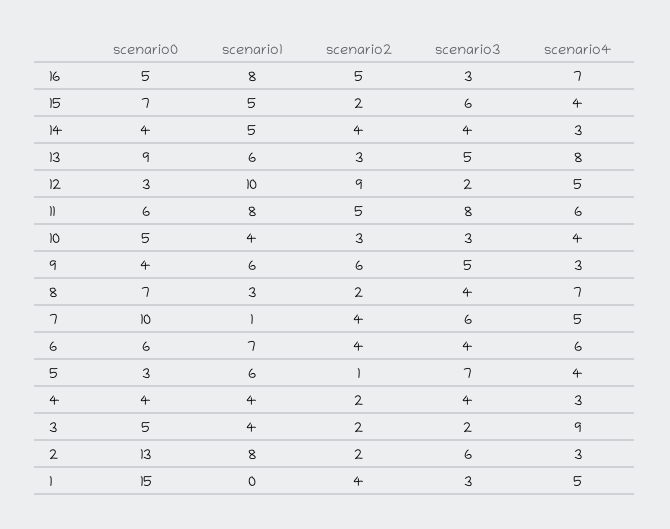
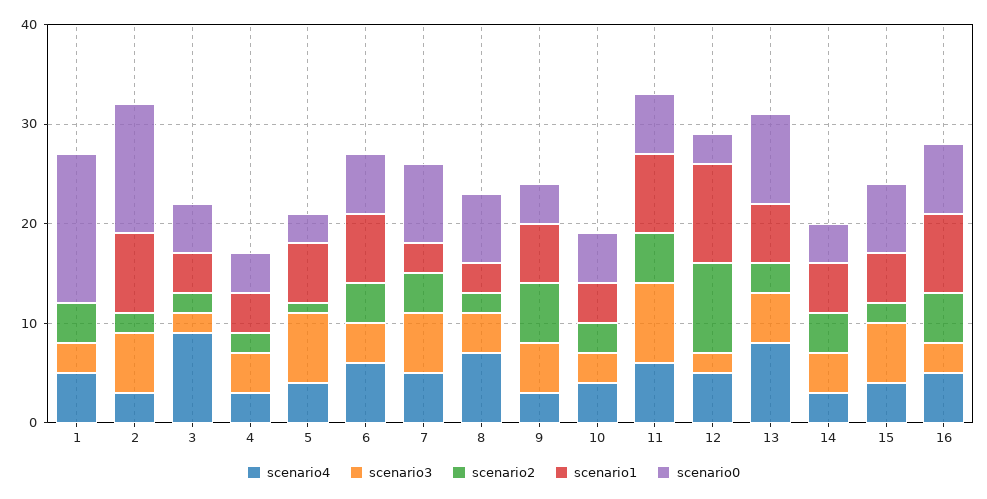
  {
    "scenario0": {
-     "16": 5,
+     "16": 7,
      "15": 7,
      "14": 4,
      "13": 9,
      "12": 3,
      "11": 6,
      "10": 5,
      "9": 4,
      "8": 7,
-     "7": 10,
+     "7": 8,
      "6": 6,
      "5": 3,
      "4": 4,
      "3": 5,
      "2": 13,
      "1": 15
    },
    "scenario1": {
      "16": 8,
      "15": 5,
      "14": 5,
      "13": 6,
      "12": 10,
      "11": 8,
      "10": 4,
      "9": 6,
      "8": 3,
-     "7": 1,
+     "7": 3,
      "6": 7,
      "5": 6,
      "4": 4,
      "3": 4,
      "2": 8,
      "1": 0
    },
    "scenario2": {
      "16": 5,
      "15": 2,
      "14": 4,
      "13": 3,
      "12": 9,
      "11": 5,
      "10": 3,
      "9": 6,
      "8": 2,
      "7": 4,
      "6": 4,
      "5": 1,
      "4": 2,
      "3": 2,
      "2": 2,
      "1": 4
    },
    "scenario3": {
      "16": 3,
      "15": 6,
      "14": 4,
      "13": 5,
      "12": 2,
      "11": 8,
      "10": 3,
      "9": 5,
      "8": 4,
      "7": 6,
      "6": 4,
      "5": 7,
      "4": 4,
      "3": 2,
      "2": 6,
      "1": 3
    },
    "scenario4": {
-     "16": 7,
+     "16": 5,
      "15": 4,
      "14": 3,
      "13": 8,
      "12": 5,
      "11": 6,
      "10": 4,
      "9": 3,
      "8": 7,
      "7": 5,
      "6": 6,
      "5": 4,
      "4": 3,
      "3": 9,
      "2": 3,
      "1": 5
    }
  }

